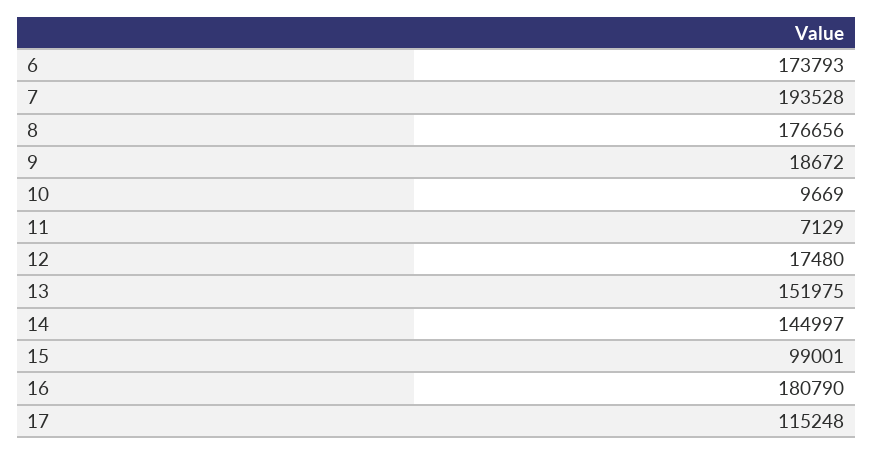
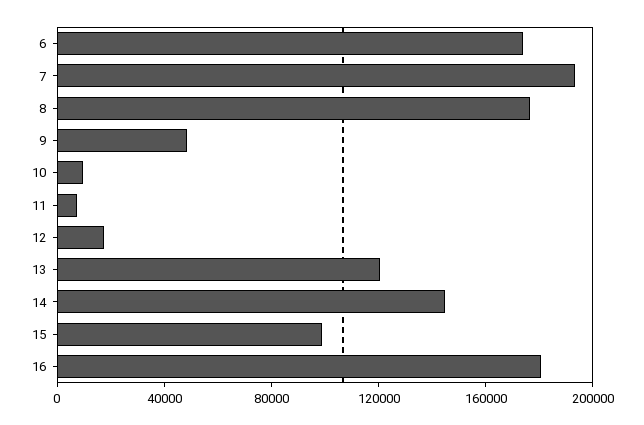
  {
    "6": 173793,
    "7": 193528,
    "8": 176656,
-   "9": 18672,
+   "9": 50000,
    "10": 9669,
    "11": 7129,
    "12": 17480,
-   "13": 151975,
+   "13": 120000,
    "14": 144997,
    "15": 99001,
-   "16": 180790,
+   "16": 180790
-   "17": 115248
  }

